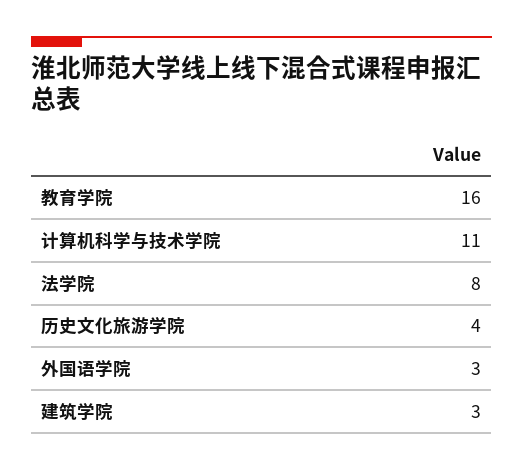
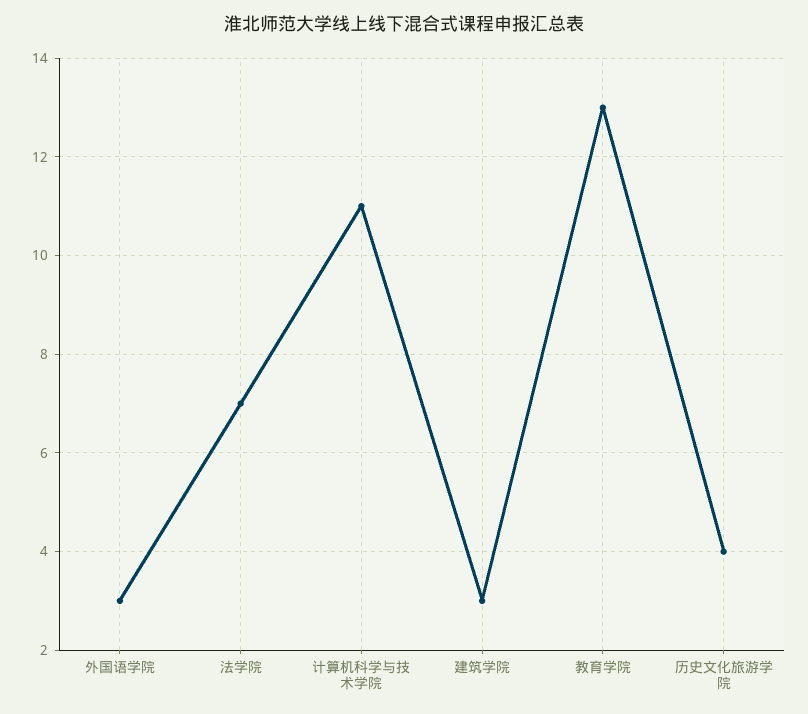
  {
-   "教育学院": 16,
+   "教育学院": 13,
    "计算机科学与技术学院": 11,
-   "法学院": 8,
+   "法学院": 7,
    "历史文化旅游学院": 4,
    "外国语学院": 3,
    "建筑学院": 3
  }

